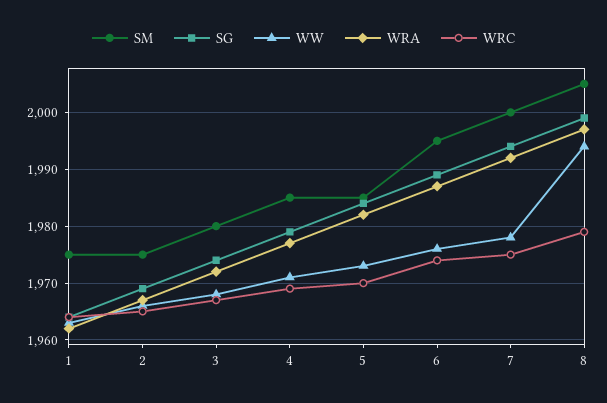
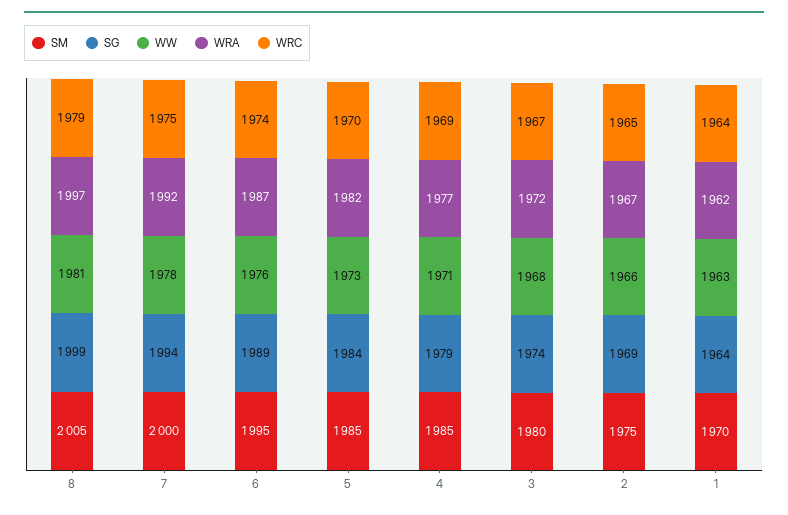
  {
    "SM": {
-     "1": 1975,
+     "1": 1970,
      "2": 1975,
      "3": 1980,
      "4": 1985,
      "5": 1985,
      "6": 1995,
      "7": 2000,
      "8": 2005
    },
    "SG": {
      "1": 1964,
      "2": 1969,
      "3": 1974,
      "4": 1979,
      "5": 1984,
      "6": 1989,
      "7": 1994,
      "8": 1999
    },
    "WW": {
      "1": 1963,
      "2": 1966,
      "3": 1968,
      "4": 1971,
      "5": 1973,
      "6": 1976,
      "7": 1978,
-     "8": 1995
+     "8": 1981
    },
    "WRA": {
      "1": 1962,
      "2": 1967,
      "3": 1972,
      "4": 1977,
      "5": 1982,
      "6": 1987,
      "7": 1992,
      "8": 1997
    },
    "WRC": {
      "1": 1964,
      "2": 1965,
      "3": 1967,
      "4": 1969,
      "5": 1970,
      "6": 1974,
      "7": 1975,
      "8": 1979
    }
  }

